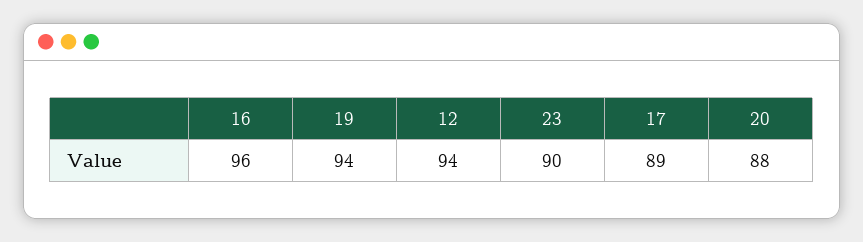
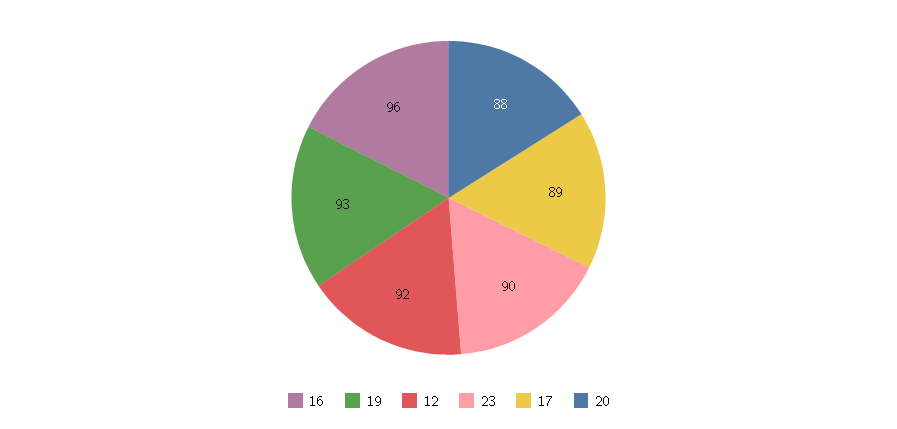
  {
    "16": 96,
-   "19": 94,
+   "19": 93,
-   "12": 94,
+   "12": 92,
    "23": 90,
    "17": 89,
    "20": 88
  }

